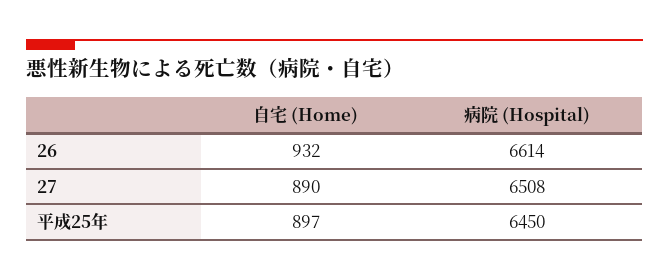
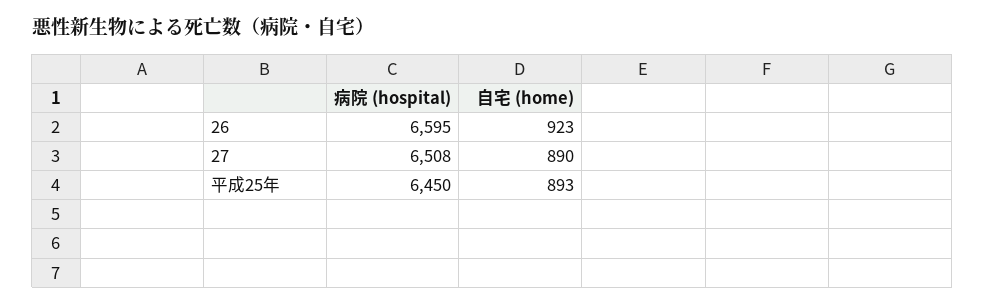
  {
    "自宅 (Home)": {
-     "26": 932,
+     "26": 923,
      "27": 890,
-     "平成25年": 897
+     "平成25年": 893
    },
    "病院 (Hospital)": {
-     "26": 6614,
+     "26": 6595,
      "27": 6508,
      "平成25年": 6450
    }
  }

